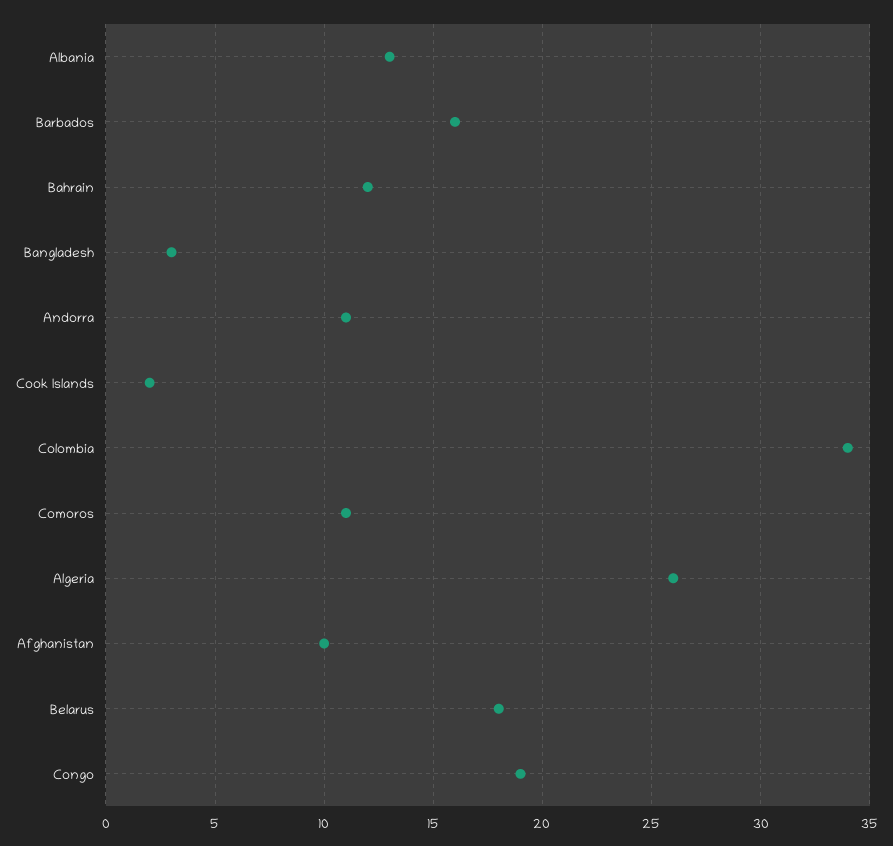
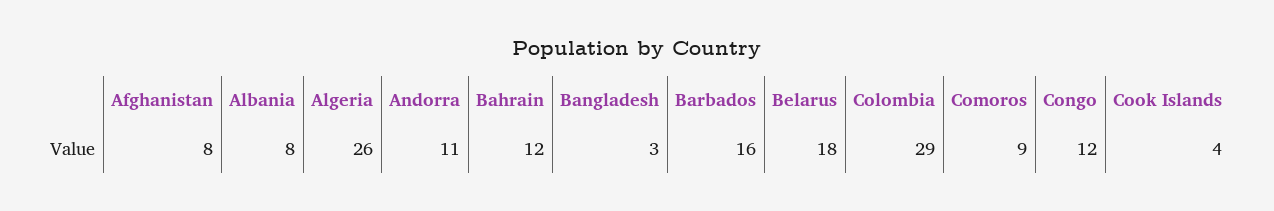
  {
-   "Albania": 13,
+   "Albania": 8,
    "Barbados": 16,
    "Bahrain": 12,
    "Bangladesh": 3,
    "Andorra": 11,
-   "Cook Islands": 2,
+   "Cook Islands": 4,
-   "Colombia": 34,
+   "Colombia": 29,
-   "Comoros": 11,
+   "Comoros": 9,
    "Algeria": 26,
-   "Afghanistan": 10,
+   "Afghanistan": 8,
    "Belarus": 18,
-   "Congo": 19
+   "Congo": 12
  }

